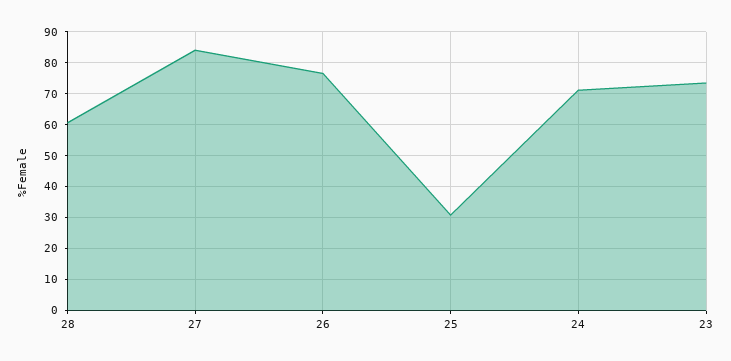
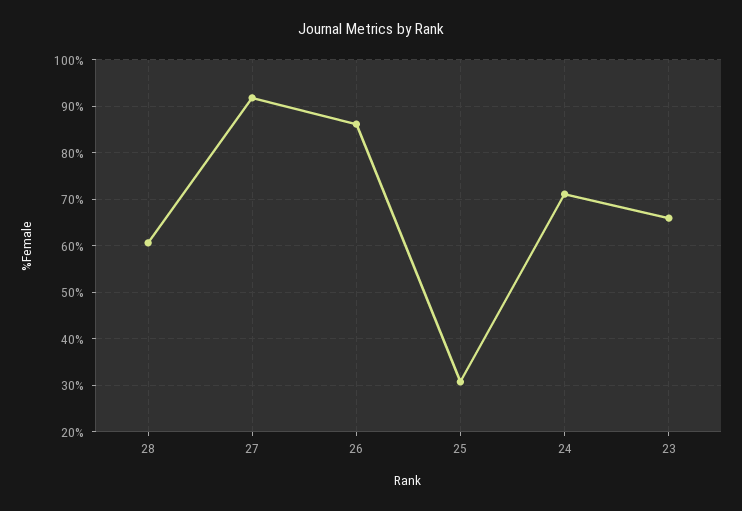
  {
    "28": 60,
-   "27": 84,
+   "27": 92,
-   "26": 76,
+   "26": 86,
    "25": 30,
    "24": 72,
-   "23": 74
+   "23": 66
  }

